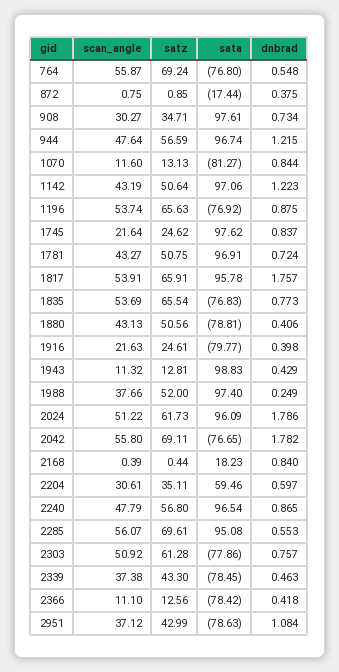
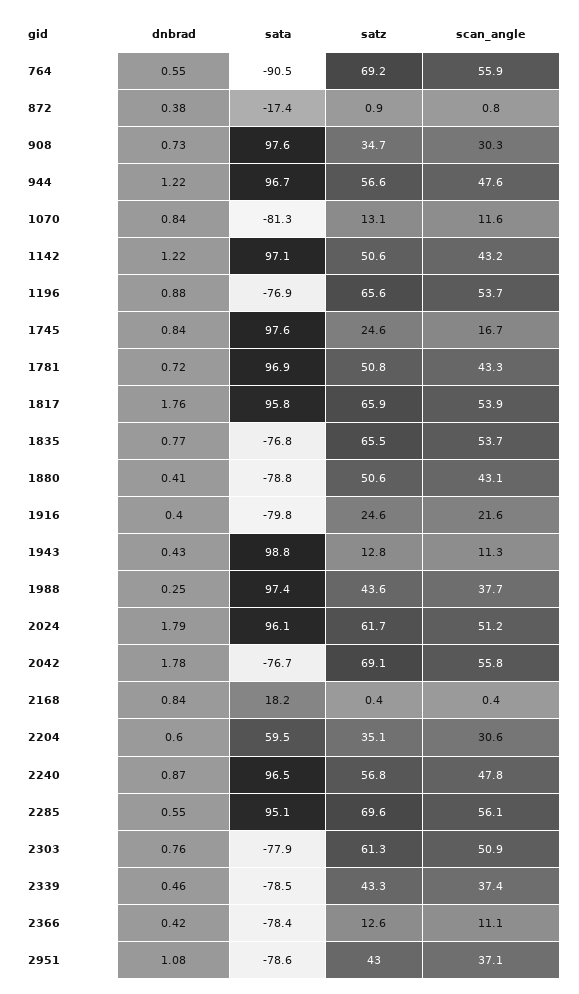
  {
    "scan_angle": {
      "764": 55.87,
      "872": 0.75,
      "908": 30.27,
      "944": 47.64,
      "1070": 11.6,
      "1142": 43.19,
      "1196": 53.74,
-     "1745": 21.64,
+     "1745": 16.7,
      "1781": 43.27,
      "1817": 53.91,
      "1835": 53.69,
      "1880": 43.13,
      "1916": 21.63,
      "1943": 11.32,
      "1988": 37.66,
      "2024": 51.22,
      "2042": 55.8,
      "2168": 0.39,
      "2204": 30.61,
      "2240": 47.79,
      "2285": 56.07,
      "2303": 50.92,
      "2339": 37.38,
      "2366": 11.1,
      "2951": 37.12
    },
    "satz": {
      "764": 69.24,
      "872": 0.85,
      "908": 34.71,
      "944": 56.59,
      "1070": 13.13,
      "1142": 50.64,
      "1196": 65.63,
      "1745": 24.62,
      "1781": 50.75,
      "1817": 65.91,
      "1835": 65.54,
      "1880": 50.56,
      "1916": 24.61,
      "1943": 12.81,
-     "1988": 52,
+     "1988": 43.6,
      "2024": 61.73,
      "2042": 69.11,
      "2168": 0.44,
      "2204": 35.11,
      "2240": 56.8,
      "2285": 69.61,
      "2303": 61.28,
      "2339": 43.3,
      "2366": 12.56,
      "2951": 42.99
    },
    "sata": {
-     "764": -76.8,
+     "764": -90.5,
      "872": -17.44,
      "908": 97.61,
      "944": 96.74,
      "1070": -81.27,
      "1142": 97.06,
      "1196": -76.92,
      "1745": 97.62,
      "1781": 96.91,
      "1817": 95.78,
      "1835": -76.83,
      "1880": -78.81,
      "1916": -79.77,
      "1943": 98.83,
      "1988": 97.4,
      "2024": 96.09,
      "2042": -76.65,
      "2168": 18.23,
      "2204": 59.46,
      "2240": 96.54,
      "2285": 95.08,
      "2303": -77.86,
      "2339": -78.45,
      "2366": -78.42,
      "2951": -78.63
    },
    "dnbrad": {
      "764": 0.548,
      "872": 0.375,
      "908": 0.734,
      "944": 1.215,
      "1070": 0.844,
      "1142": 1.223,
      "1196": 0.875,
      "1745": 0.837,
      "1781": 0.724,
      "1817": 1.757,
      "1835": 0.773,
      "1880": 0.406,
      "1916": 0.398,
      "1943": 0.429,
      "1988": 0.249,
      "2024": 1.786,
      "2042": 1.782,
      "2168": 0.84,
      "2204": 0.597,
      "2240": 0.865,
      "2285": 0.553,
      "2303": 0.757,
      "2339": 0.463,
      "2366": 0.418,
      "2951": 1.084
    }
  }

